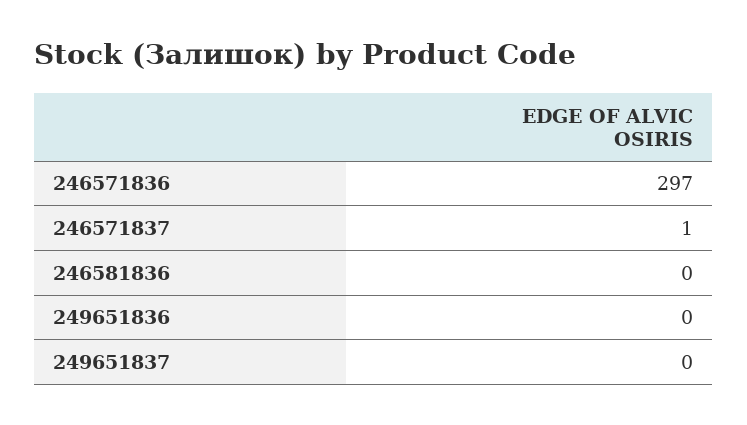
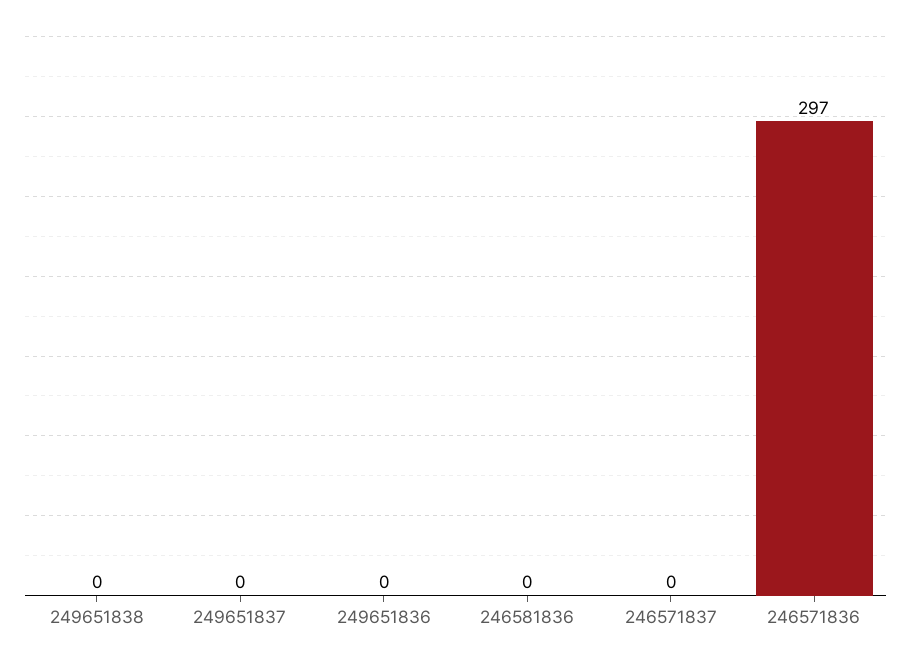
  {
    "246571836": 297,
-   "246571837": 1,
+   "246571837": 0,
    "246581836": 0,
    "249651836": 0,
-   "249651837": 0
+   "249651837": 0,
+   "249651838": 0
  }

